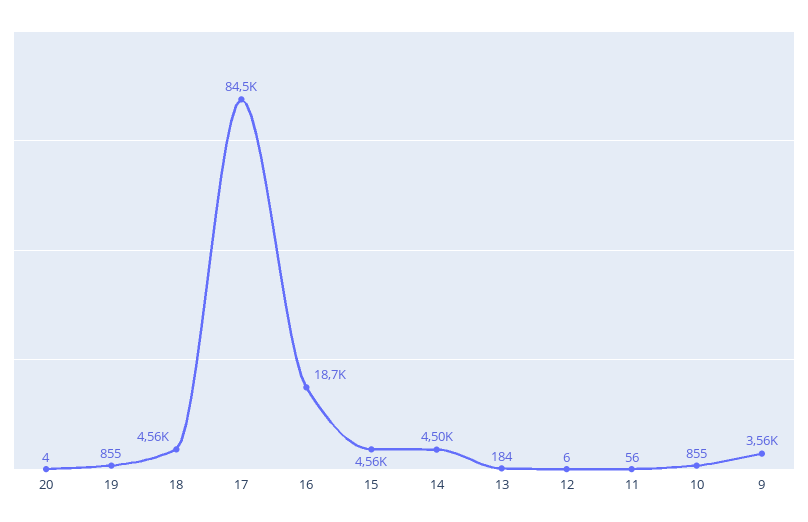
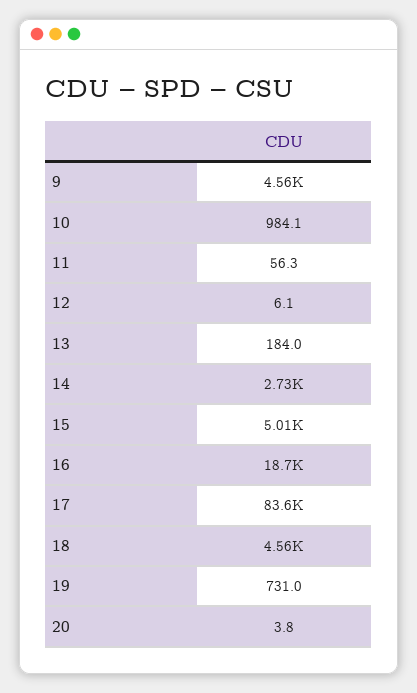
  {
    "20": 3.8,
-   "19": 855,
+   "19": 731,
    "18": 4560,
-   "17": 84500,
+   "17": 83600,
    "16": 18700,
-   "15": 4560,
+   "15": 5010,
-   "14": 4500,
+   "14": 2730,
    "13": 184,
    "12": 6.1,
    "11": 56.3,
-   "10": 855,
+   "10": 984.1,
-   "9": 3560
+   "9": 4560
  }

